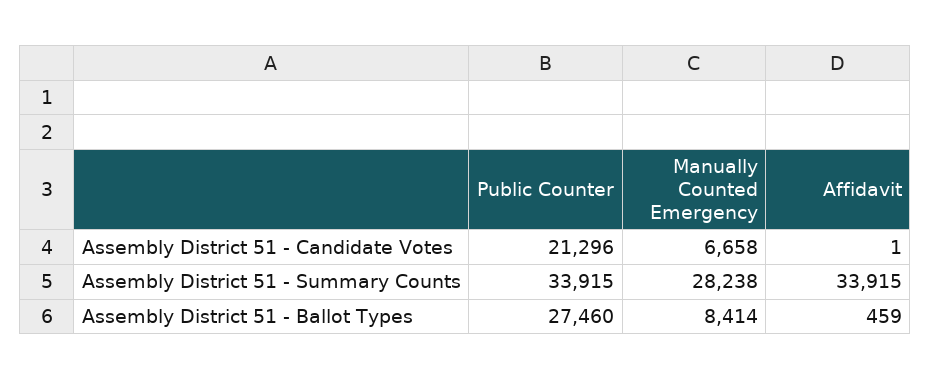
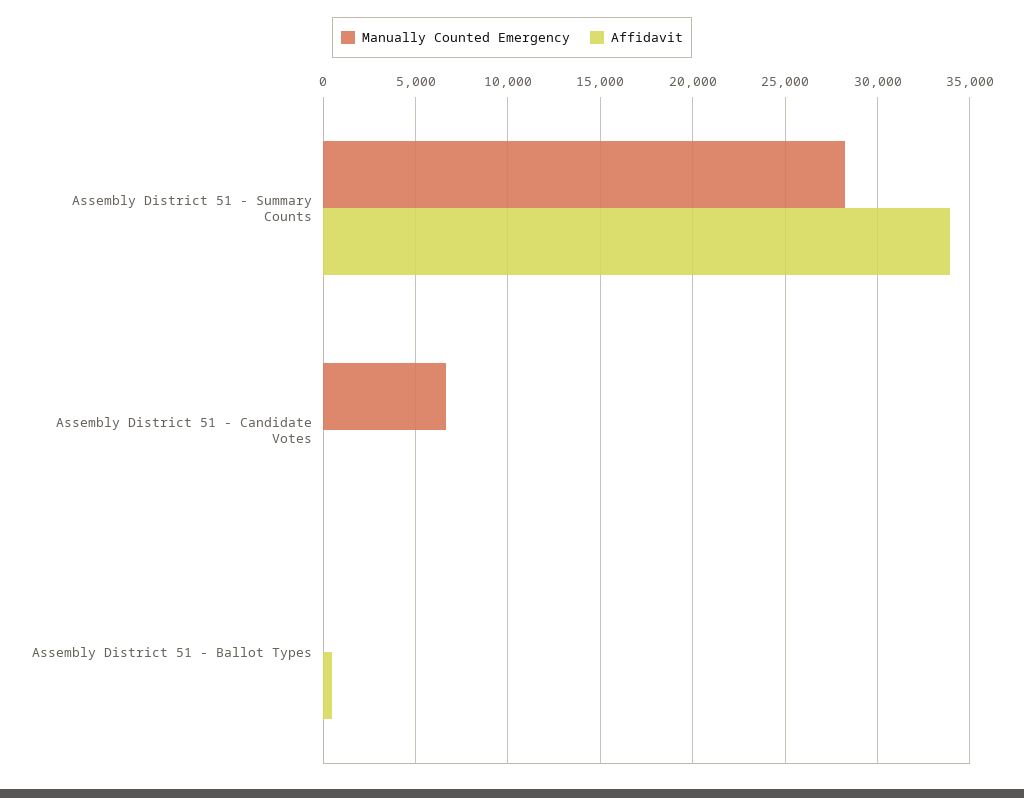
  {
-   "Public Counter": {
-     "Assembly District 51 - Candidate Votes": 21296,
-     "Assembly District 51 - Summary Counts": 33915,
-     "Assembly District 51 - Ballot Types": 27460
-   },
    "Manually Counted Emergency": {
      "Assembly District 51 - Candidate Votes": 6658,
      "Assembly District 51 - Summary Counts": 28238,
-     "Assembly District 51 - Ballot Types": 8414
+     "Assembly District 51 - Ballot Types": 0
    },
    "Affidavit": {
      "Assembly District 51 - Candidate Votes": 1,
      "Assembly District 51 - Summary Counts": 33915,
      "Assembly District 51 - Ballot Types": 459
    }
  }

